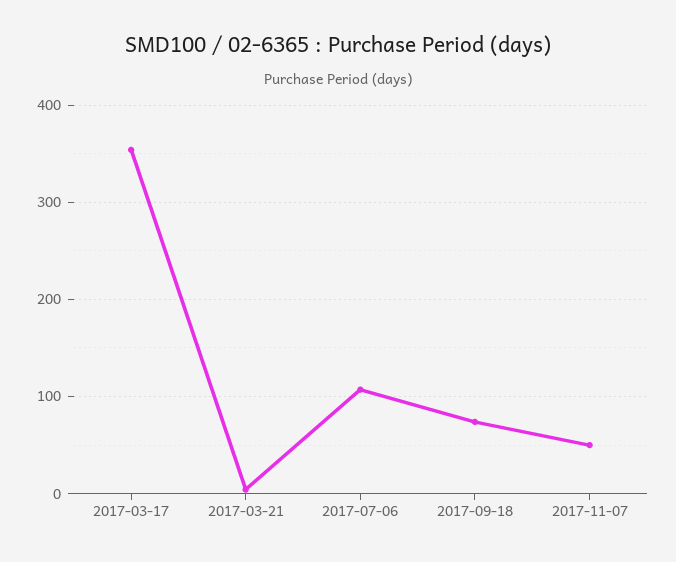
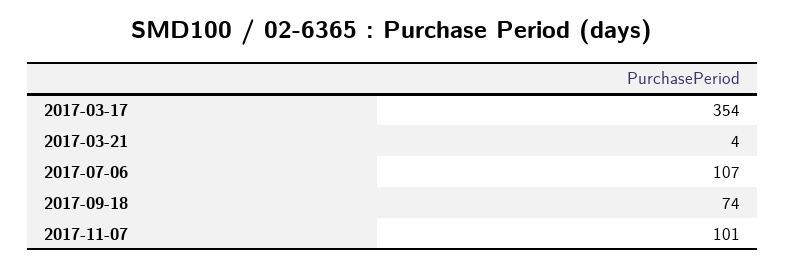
  {
    "2017-03-17": 354,
    "2017-03-21": 4,
    "2017-07-06": 107,
    "2017-09-18": 74,
-   "2017-11-07": 50
+   "2017-11-07": 101
  }

